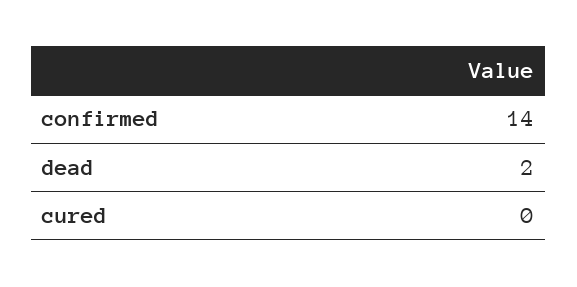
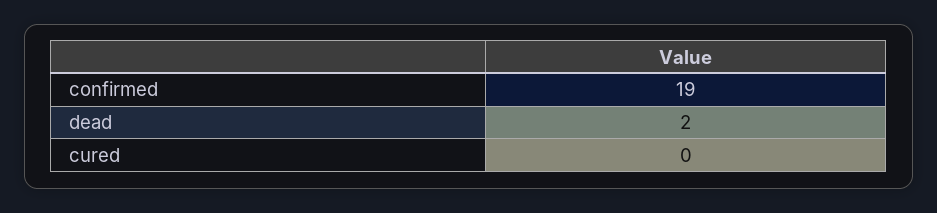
  {
-   "confirmed": 14,
+   "confirmed": 19,
    "dead": 2,
    "cured": 0
  }

